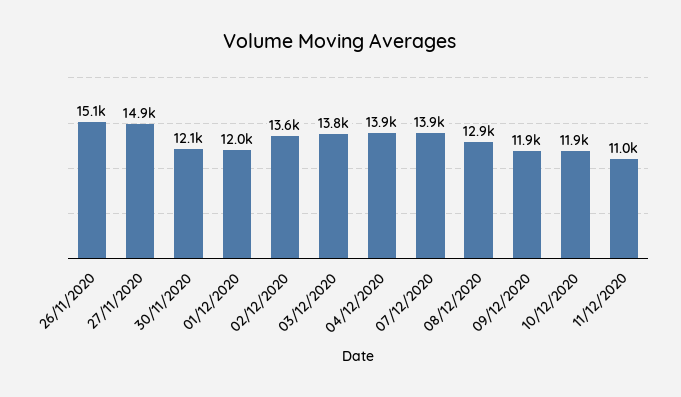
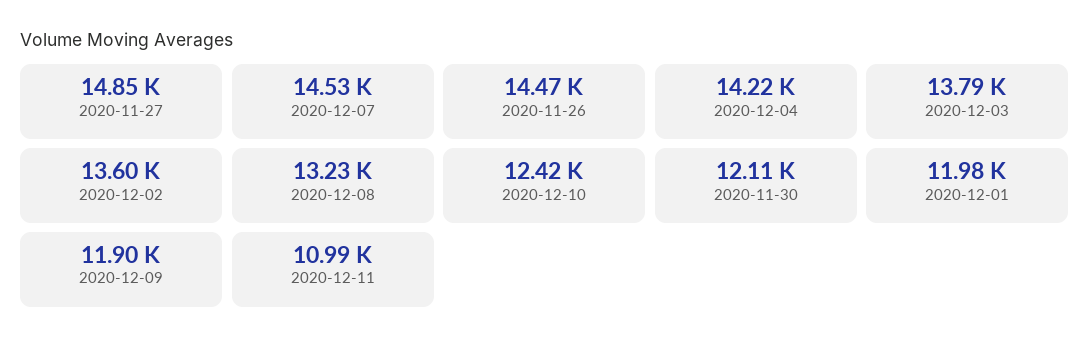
  {
-   "26/11/2020": 15100,
+   "26/11/2020": 14470,
    "27/11/2020": 14850,
    "30/11/2020": 12110,
    "01/12/2020": 11980,
    "02/12/2020": 13600,
    "03/12/2020": 13790,
-   "04/12/2020": 13900,
+   "04/12/2020": 14220,
-   "07/12/2020": 13900,
+   "07/12/2020": 14530,
-   "08/12/2020": 12900,
+   "08/12/2020": 13230,
    "09/12/2020": 11900,
-   "10/12/2020": 11900,
+   "10/12/2020": 12420,
    "11/12/2020": 10990
  }

